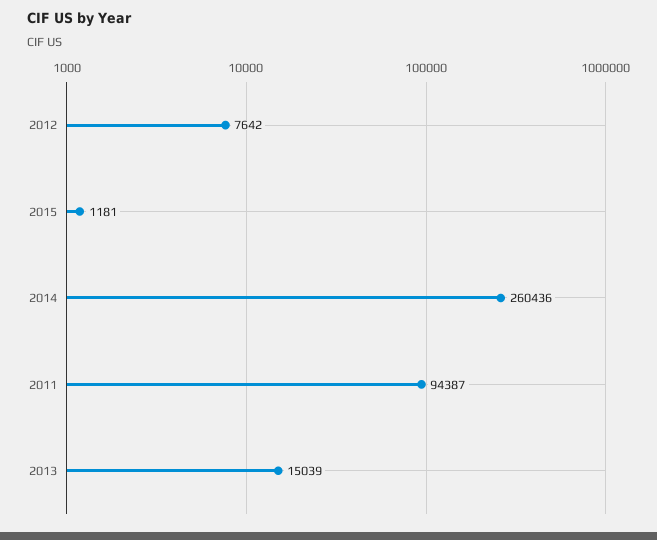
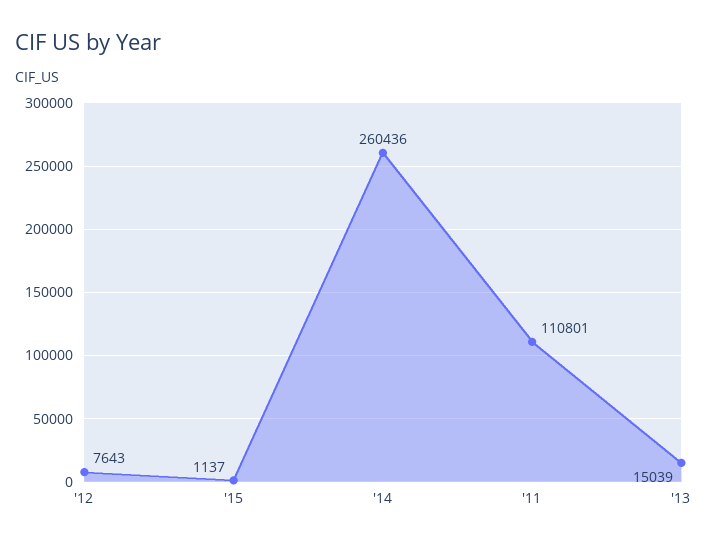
  {
-   "2012": 7642,
+   "2012": 7643,
-   "2015": 1181,
+   "2015": 1137,
    "2014": 260436,
-   "2011": 94387,
+   "2011": 110801,
    "2013": 15039
  }

